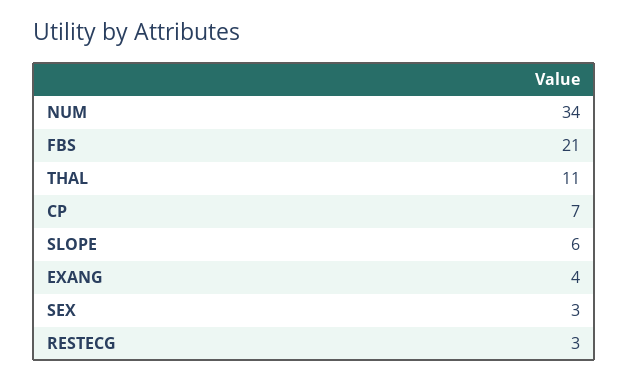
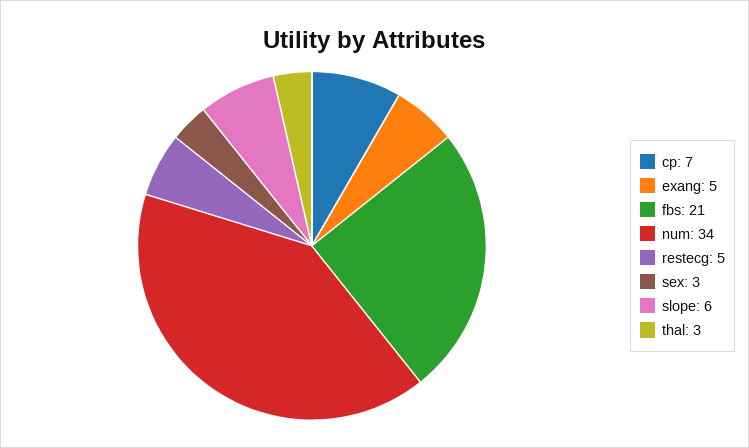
  {
    "NUM": 34,
    "FBS": 21,
-   "THAL": 11,
+   "THAL": 3,
    "CP": 7,
    "SLOPE": 6,
-   "EXANG": 4,
+   "EXANG": 5,
    "SEX": 3,
-   "RESTECG": 3
+   "RESTECG": 5
  }

